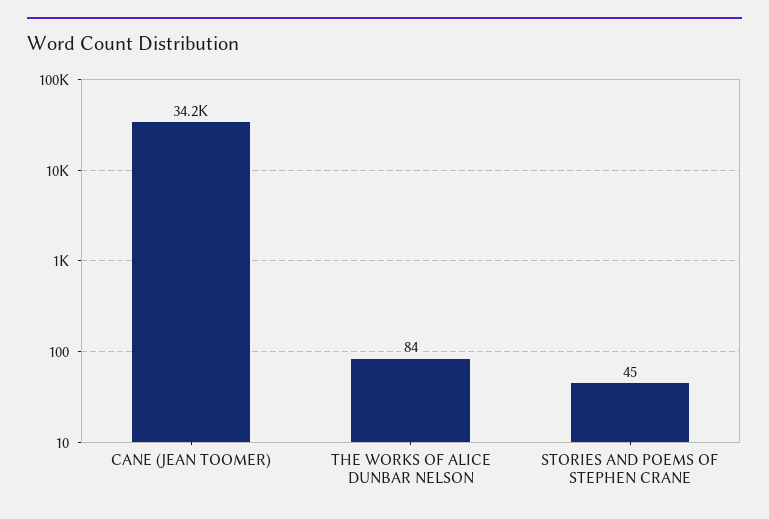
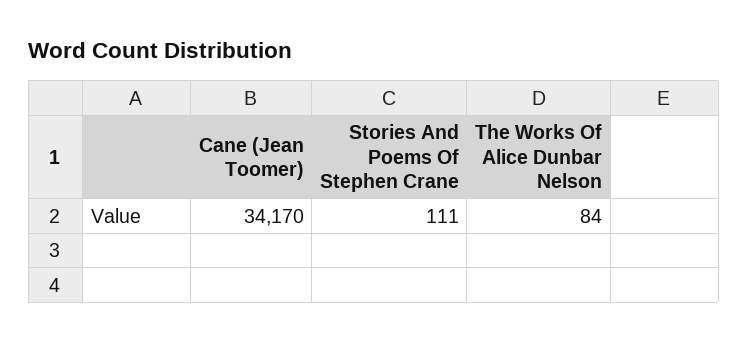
  {
    "CANE (JEAN TOOMER)": 34170,
    "THE WORKS OF ALICE DUNBAR NELSON": 84,
-   "STORIES AND POEMS OF STEPHEN CRANE": 45
+   "STORIES AND POEMS OF STEPHEN CRANE": 111
  }

